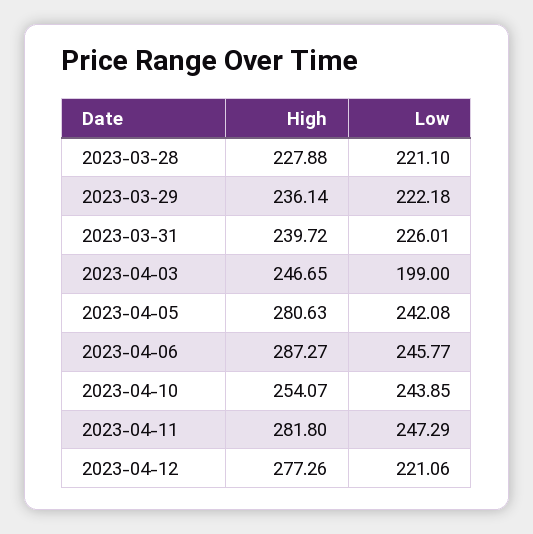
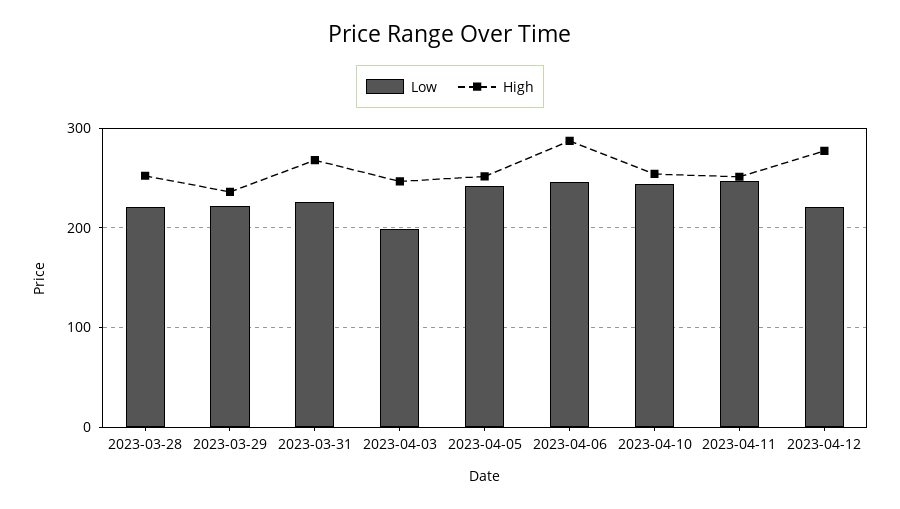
  {
    "High": {
-     "2023-03-28": 227.88,
+     "2023-03-28": 250,
      "2023-03-29": 236.14,
-     "2023-03-31": 239.72,
+     "2023-03-31": 270,
      "2023-04-03": 246.65,
-     "2023-04-05": 280.63,
+     "2023-04-05": 250,
      "2023-04-06": 287.27,
      "2023-04-10": 254.07,
-     "2023-04-11": 281.8,
+     "2023-04-11": 250,
      "2023-04-12": 277.26
    },
    "Low": {
      "2023-03-28": 221.1,
      "2023-03-29": 222.18,
      "2023-03-31": 226.01,
      "2023-04-03": 199,
      "2023-04-05": 242.08,
      "2023-04-06": 245.77,
      "2023-04-10": 243.85,
      "2023-04-11": 247.29,
      "2023-04-12": 221.06
    }
  }

